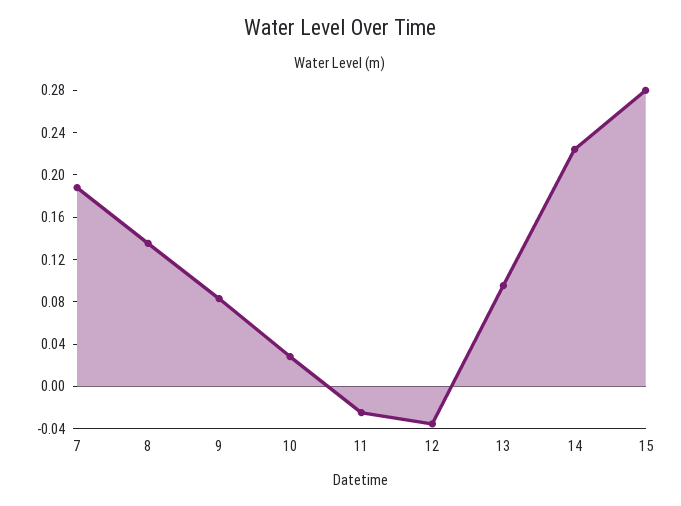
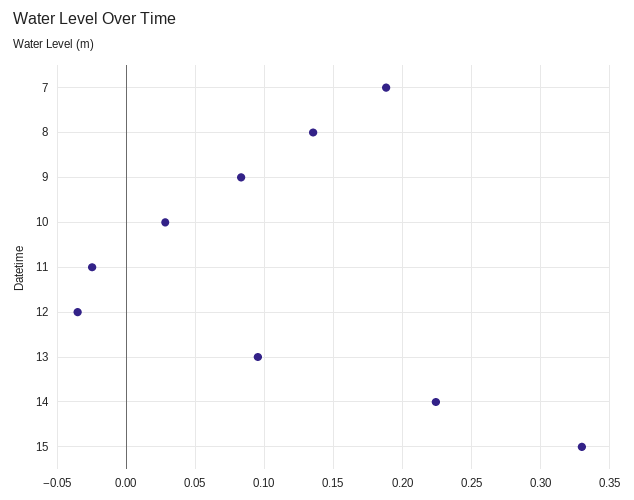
  {
    "7": 0.19,
    "8": 0.135,
    "9": 0.085,
    "10": 0.03,
    "11": -0.025,
    "12": -0.035,
    "13": 0.095,
    "14": 0.225,
-   "15": 0.28
+   "15": 0.33
  }

